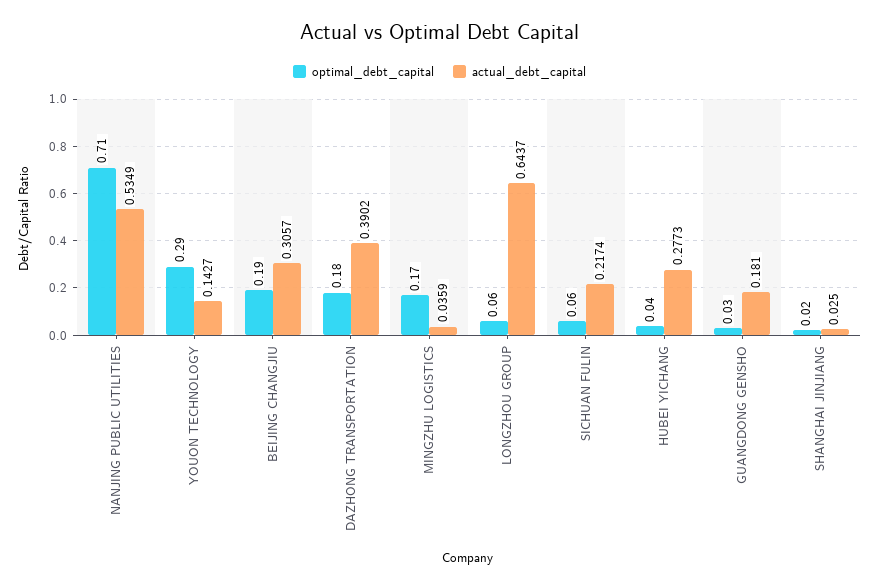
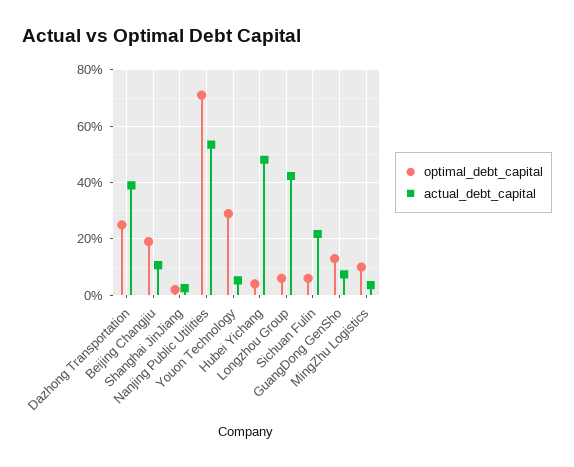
  {
    "optimal_debt_capital": {
      "NANJING PUBLIC UTILITIES": 0.71,
      "YOUON TECHNOLOGY": 0.29,
      "BEIJING CHANGJIU": 0.19,
-     "DAZHONG TRANSPORTATION": 0.18,
+     "DAZHONG TRANSPORTATION": 0.25,
-     "MINGZHU LOGISTICS": 0.17,
+     "MINGZHU LOGISTICS": 0.1,
      "LONGZHOU GROUP": 0.06,
      "SICHUAN FULIN": 0.06,
      "HUBEI YICHANG": 0.04,
-     "GUANGDONG GENSHO": 0.03,
+     "GUANGDONG GENSHO": 0.125,
      "SHANGHAI JINJIANG": 0.02
    },
    "actual_debt_capital": {
      "NANJING PUBLIC UTILITIES": 0.5349,
-     "YOUON TECHNOLOGY": 0.1427,
+     "YOUON TECHNOLOGY": 0.05,
-     "BEIJING CHANGJIU": 0.3057,
+     "BEIJING CHANGJIU": 0.1,
      "DAZHONG TRANSPORTATION": 0.3902,
      "MINGZHU LOGISTICS": 0.0359,
-     "LONGZHOU GROUP": 0.6437,
+     "LONGZHOU GROUP": 0.425,
      "SICHUAN FULIN": 0.2174,
-     "HUBEI YICHANG": 0.2773,
+     "HUBEI YICHANG": 0.475,
-     "GUANGDONG GENSHO": 0.181,
+     "GUANGDONG GENSHO": 0.075,
      "SHANGHAI JINJIANG": 0.025
    }
  }

